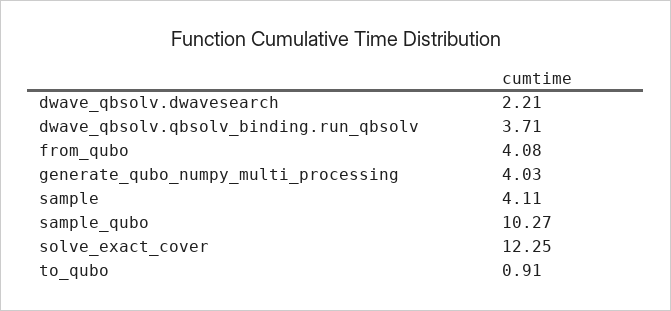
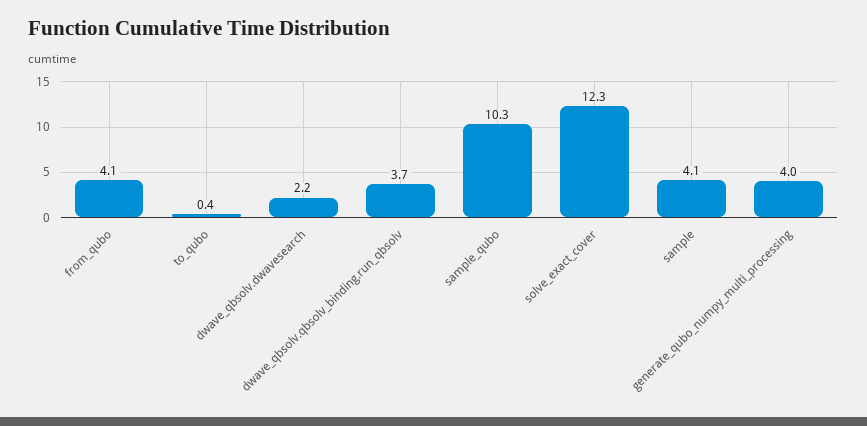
  {
    "dwave_qbsolv.dwavesearch": 2.21,
    "dwave_qbsolv.qbsolv_binding.run_qbsolv": 3.71,
    "from_qubo": 4.08,
    "generate_qubo_numpy_multi_processing": 4.03,
    "sample": 4.11,
    "sample_qubo": 10.27,
    "solve_exact_cover": 12.25,
-   "to_qubo": 0.91
+   "to_qubo": 0.4
  }

